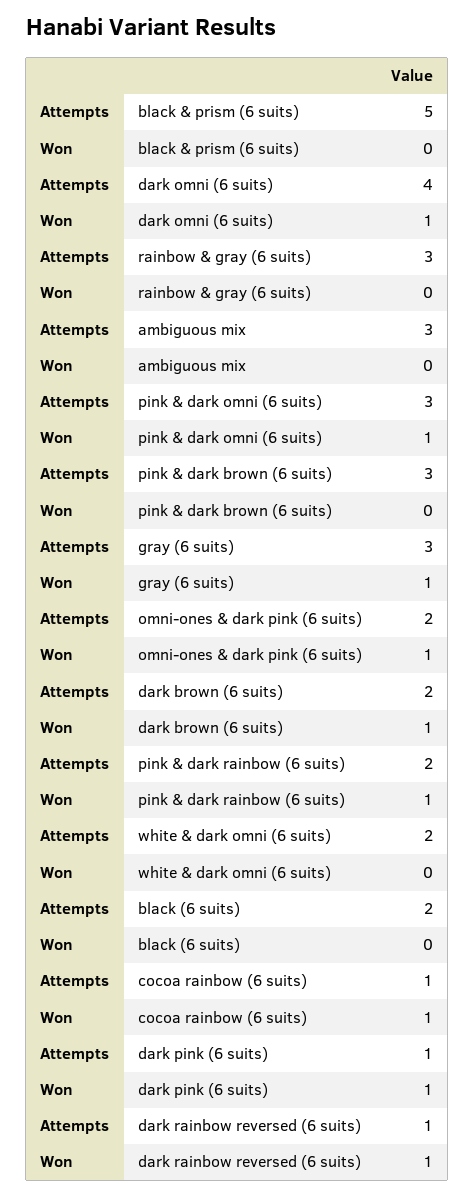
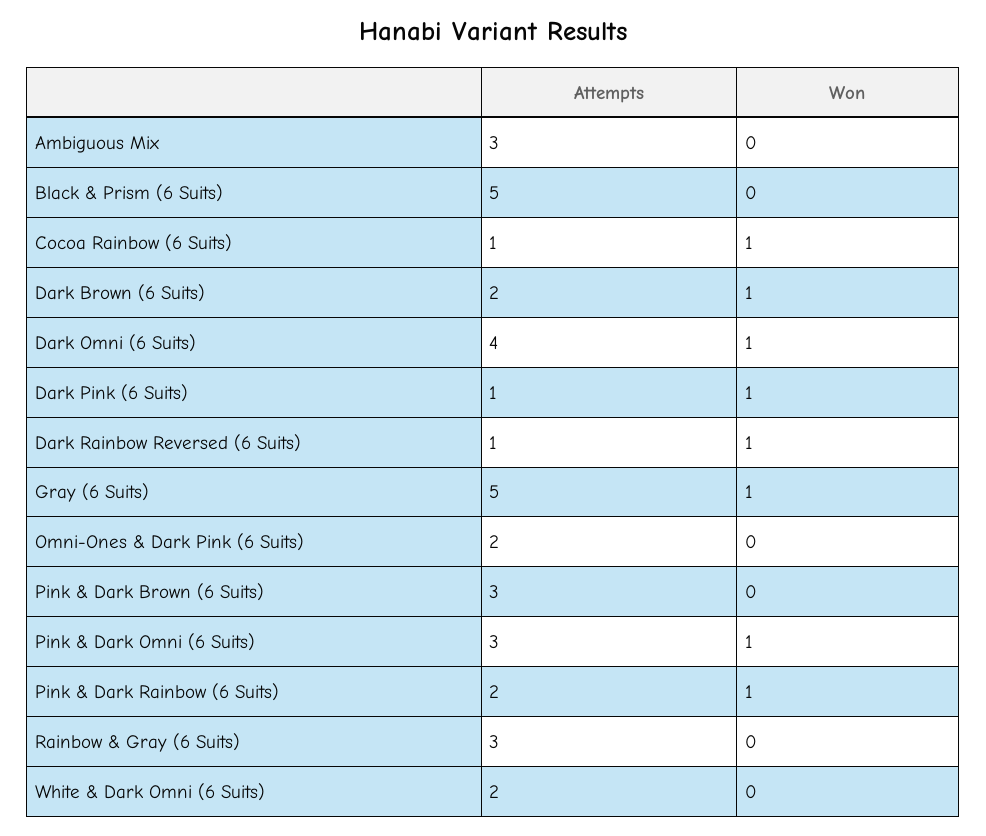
  {
    "Attempts": {
      "black & prism (6 suits)": 5,
      "dark omni (6 suits)": 4,
      "rainbow & gray (6 suits)": 3,
      "ambiguous mix": 3,
      "pink & dark omni (6 suits)": 3,
      "pink & dark brown (6 suits)": 3,
-     "gray (6 suits)": 3,
+     "gray (6 suits)": 5,
      "omni-ones & dark pink (6 suits)": 2,
      "dark brown (6 suits)": 2,
      "pink & dark rainbow (6 suits)": 2,
      "white & dark omni (6 suits)": 2,
-     "black (6 suits)": 2,
      "cocoa rainbow (6 suits)": 1,
      "dark pink (6 suits)": 1,
      "dark rainbow reversed (6 suits)": 1
    },
    "Won": {
      "black & prism (6 suits)": 0,
      "dark omni (6 suits)": 1,
      "rainbow & gray (6 suits)": 0,
      "ambiguous mix": 0,
      "pink & dark omni (6 suits)": 1,
      "pink & dark brown (6 suits)": 0,
      "gray (6 suits)": 1,
-     "omni-ones & dark pink (6 suits)": 1,
+     "omni-ones & dark pink (6 suits)": 0,
      "dark brown (6 suits)": 1,
      "pink & dark rainbow (6 suits)": 1,
      "white & dark omni (6 suits)": 0,
-     "black (6 suits)": 0,
      "cocoa rainbow (6 suits)": 1,
      "dark pink (6 suits)": 1,
      "dark rainbow reversed (6 suits)": 1
    }
  }

